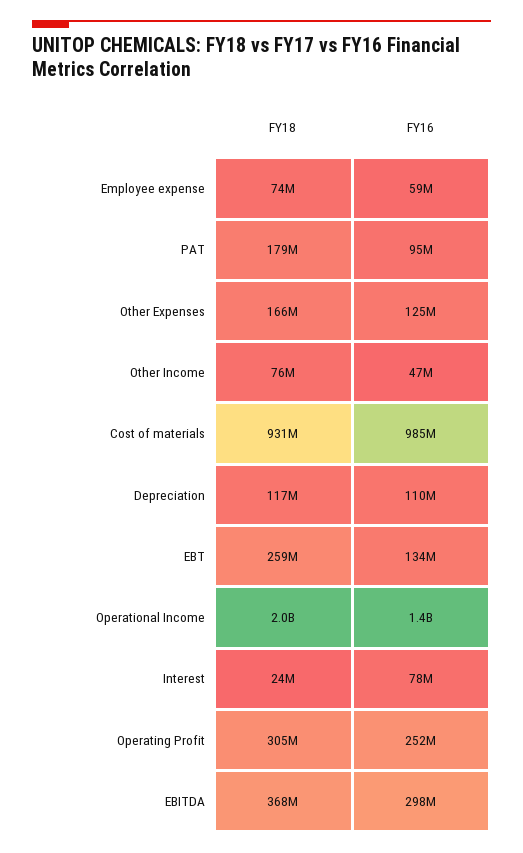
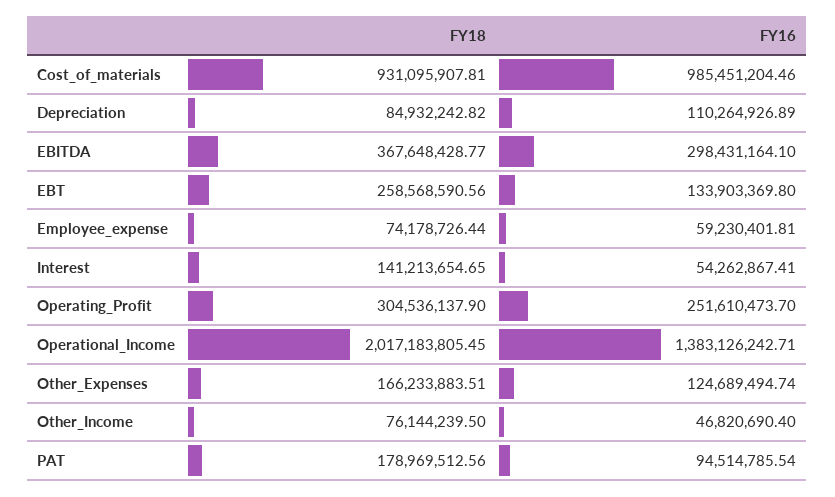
  {
    "FY18": {
      "Employee expense": 74178726.44,
      "PAT": 178969512.56,
      "Other Expenses": 166233883.51,
      "Other Income": 76144239.5,
      "Cost of materials": 931095907.81,
-     "Depreciation": 117000000,
+     "Depreciation": 84932242.82,
      "EBT": 258568590.56,
      "Operational Income": 2017183805.45,
-     "Interest": 24000000,
+     "Interest": 141213654.65,
      "Operating Profit": 304536137.9,
      "EBITDA": 367648428.77
    },
    "FY16": {
      "Employee expense": 59230401.81,
      "PAT": 94514785.54,
      "Other Expenses": 124689494.74,
      "Other Income": 46820690.4,
      "Cost of materials": 985451204.46,
      "Depreciation": 110264926.89,
      "EBT": 133903369.8,
      "Operational Income": 1383126242.71,
-     "Interest": 78000000,
+     "Interest": 54262867.41,
      "Operating Profit": 251610473.7,
      "EBITDA": 298431164.1
    }
  }

